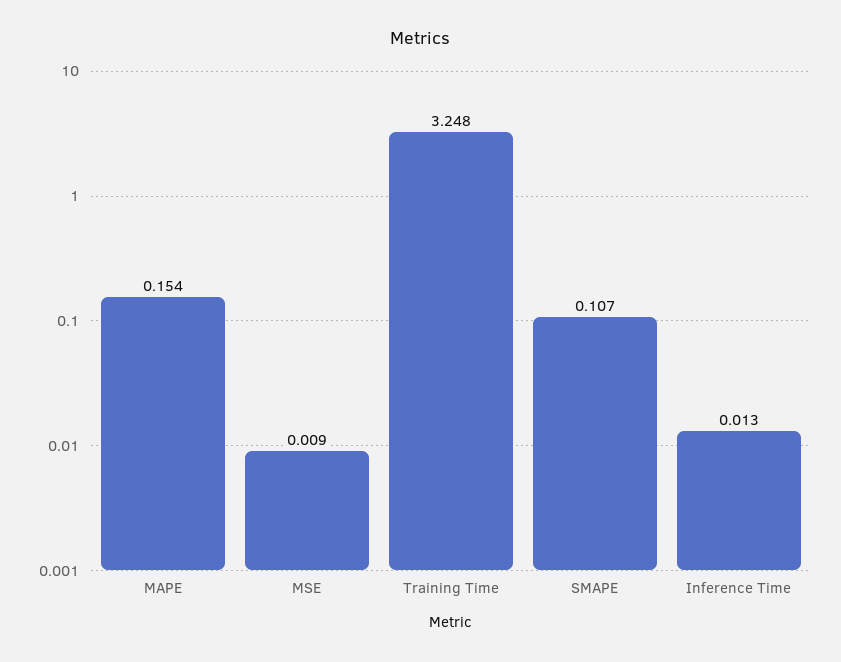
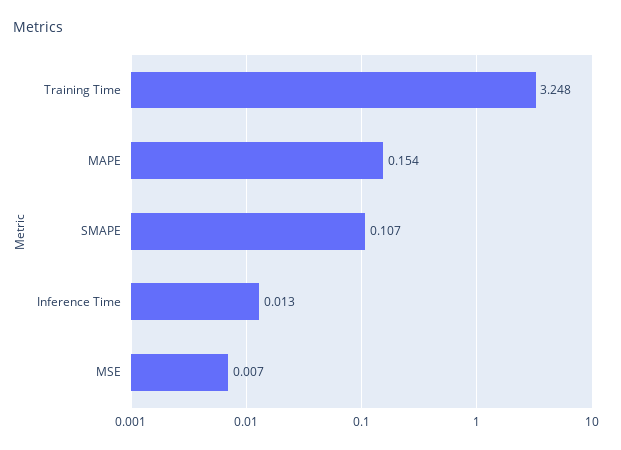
  {
    "MAPE": 0.154,
-   "MSE": 0.009,
+   "MSE": 0.007,
    "Training Time": 3.248,
    "SMAPE": 0.107,
    "Inference Time": 0.013
  }

